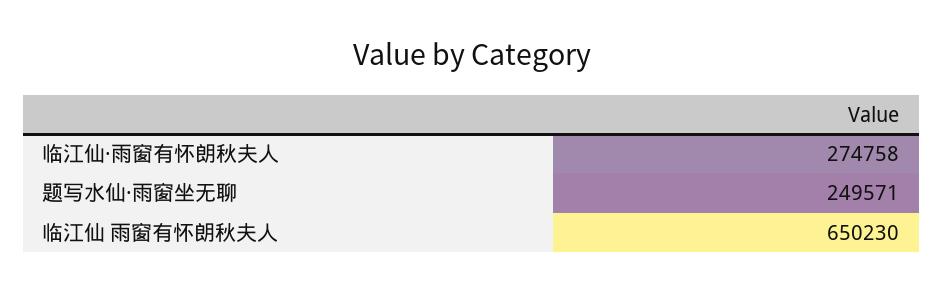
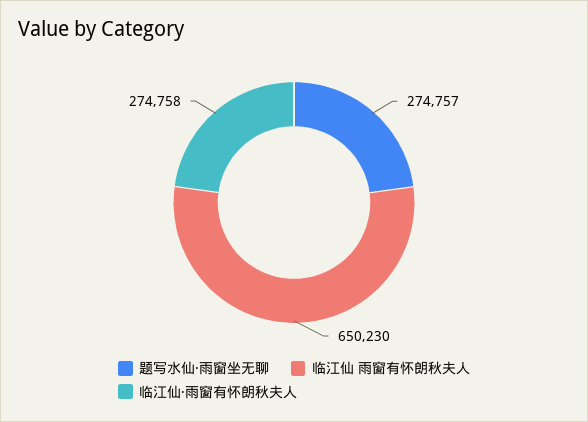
  {
    "临江仙·雨窗有怀朗秋夫人": 274758,
-   "题写水仙·雨窗坐无聊": 249571,
+   "题写水仙·雨窗坐无聊": 274757,
    "临江仙 雨窗有怀朗秋夫人": 650230
  }

